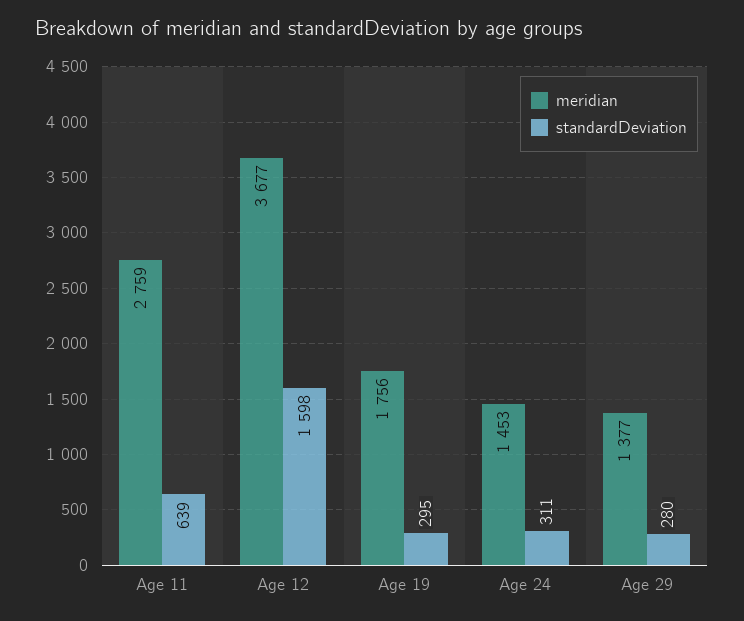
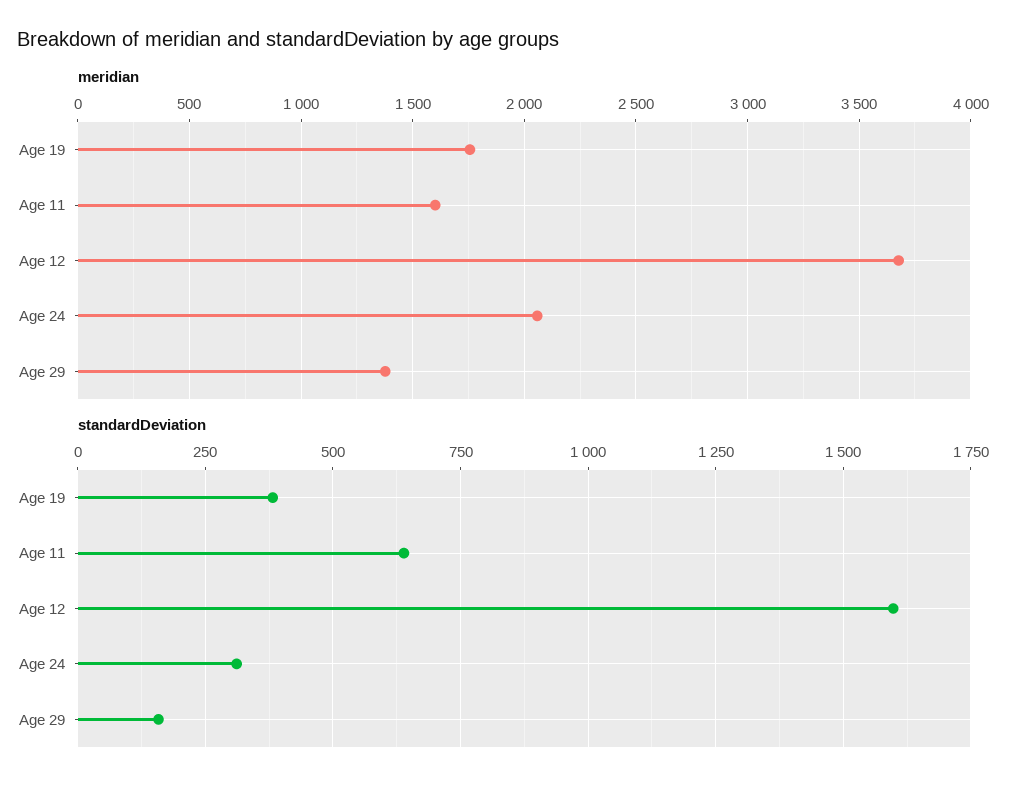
  {
    "meridian": {
-     "Age 11": 2759,
+     "Age 11": 1600,
      "Age 12": 3677,
      "Age 19": 1756,
-     "Age 24": 1453,
+     "Age 24": 2050,
      "Age 29": 1377
    },
    "standardDeviation": {
      "Age 11": 639,
      "Age 12": 1598,
-     "Age 19": 295,
+     "Age 19": 375,
      "Age 24": 311,
-     "Age 29": 280
+     "Age 29": 150
    }
  }

